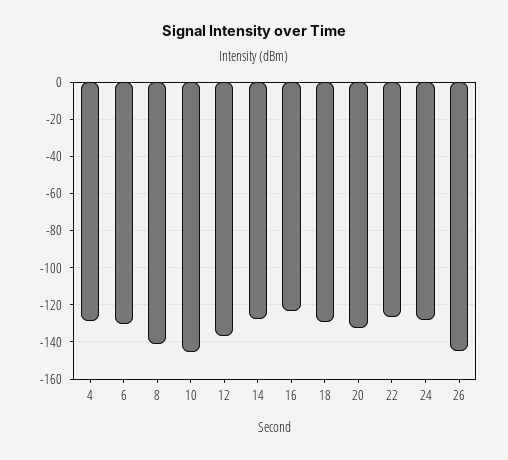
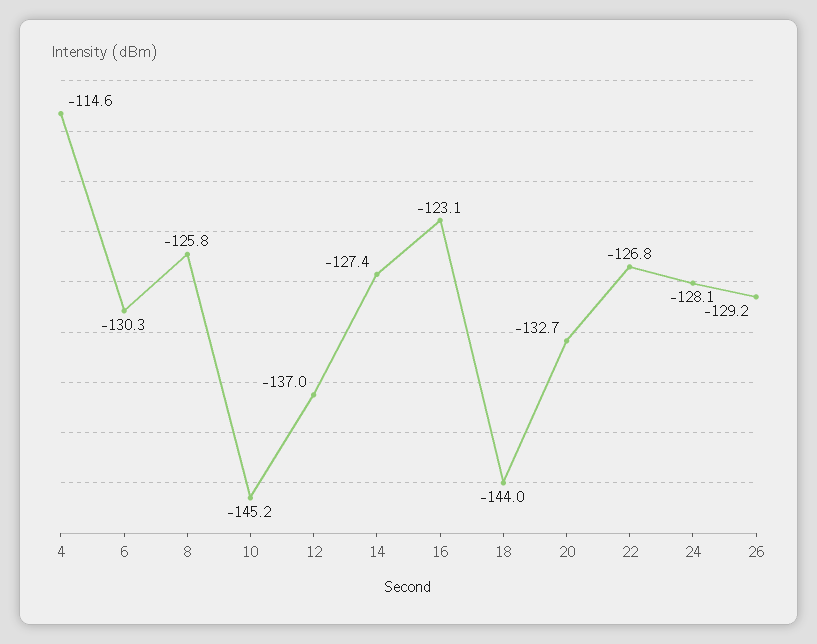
  {
-   "4": -130,
+   "4": -114.6,
    "6": -130.3,
-   "8": -140,
+   "8": -125.8,
    "10": -145.2,
    "12": -137,
    "14": -127.4,
    "16": -123.1,
-   "18": -130,
+   "18": -144,
    "20": -132.7,
    "22": -126.8,
    "24": -128.1,
-   "26": -145
+   "26": -129.2
  }

